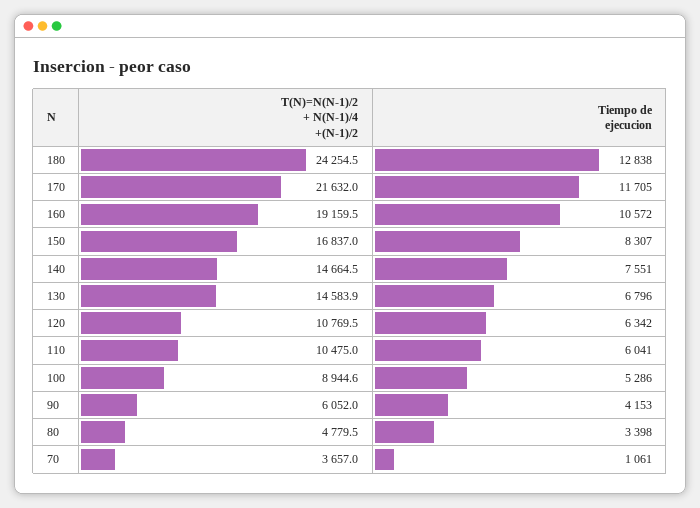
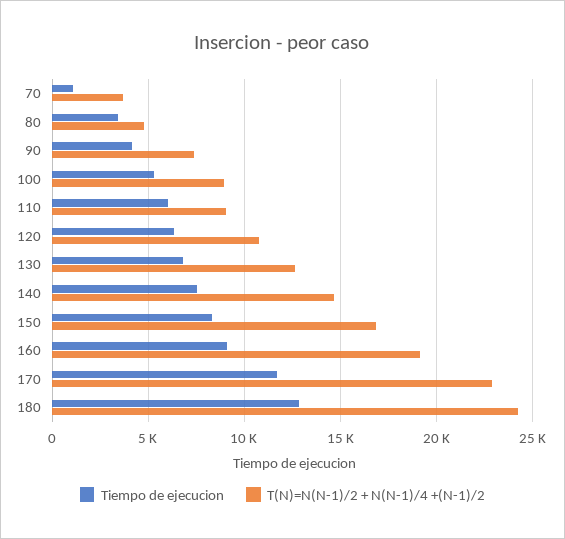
  {
    "T(N)=N(N-1)/2 + N(N-1)/4 +(N-1)/2": {
      "180": 24254.5,
-     "170": 21632,
+     "170": 23000,
      "160": 19159.5,
      "150": 16837,
      "140": 14664.5,
-     "130": 14583.9,
+     "130": 12500,
      "120": 10769.5,
-     "110": 10475,
+     "110": 9000,
      "100": 8944.6,
-     "90": 6052,
+     "90": 7500,
      "80": 4779.5,
      "70": 3657
    },
    "Tiempo de ejecucion": {
      "180": 12838,
      "170": 11705,
-     "160": 10572,
+     "160": 9000,
      "150": 8307,
      "140": 7551,
      "130": 6796,
      "120": 6342,
      "110": 6041,
      "100": 5286,
      "90": 4153,
      "80": 3398,
      "70": 1061
    }
  }

